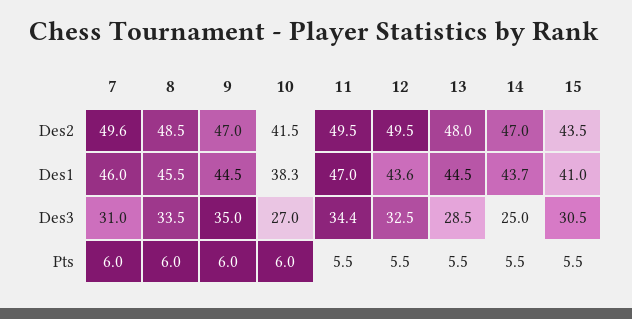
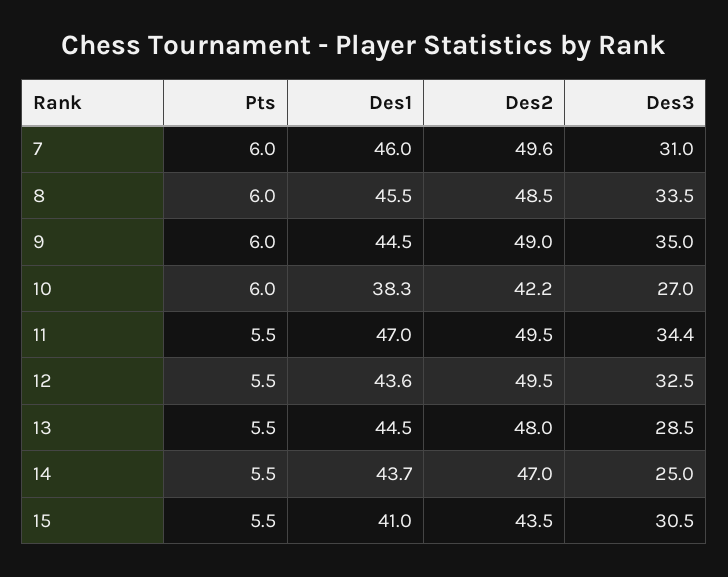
  {
    "7": {
      "Des2": 49.6,
      "Des1": 46,
      "Des3": 31,
      "Pts": 6
    },
    "8": {
      "Des2": 48.5,
      "Des1": 45.5,
      "Des3": 33.5,
      "Pts": 6
    },
    "9": {
-     "Des2": 47,
+     "Des2": 49,
      "Des1": 44.5,
      "Des3": 35,
      "Pts": 6
    },
    "10": {
-     "Des2": 41.5,
+     "Des2": 42.2,
      "Des1": 38.3,
      "Des3": 27,
      "Pts": 6
    },
    "11": {
      "Des2": 49.5,
      "Des1": 47,
      "Des3": 34.4,
      "Pts": 5.5
    },
    "12": {
      "Des2": 49.5,
      "Des1": 43.6,
      "Des3": 32.5,
      "Pts": 5.5
    },
    "13": {
      "Des2": 48,
      "Des1": 44.5,
      "Des3": 28.5,
      "Pts": 5.5
    },
    "14": {
      "Des2": 47,
      "Des1": 43.7,
      "Des3": 25,
      "Pts": 5.5
    },
    "15": {
      "Des2": 43.5,
      "Des1": 41,
      "Des3": 30.5,
      "Pts": 5.5
    }
  }

